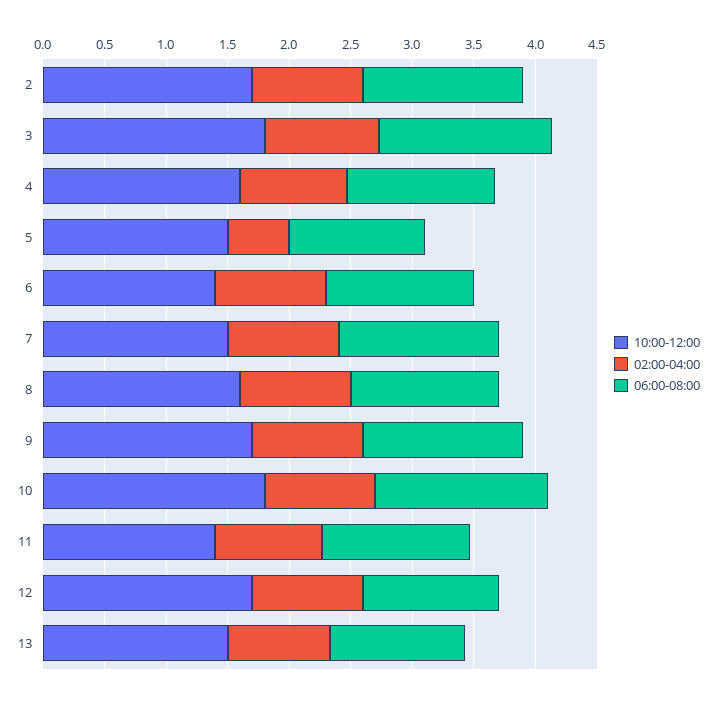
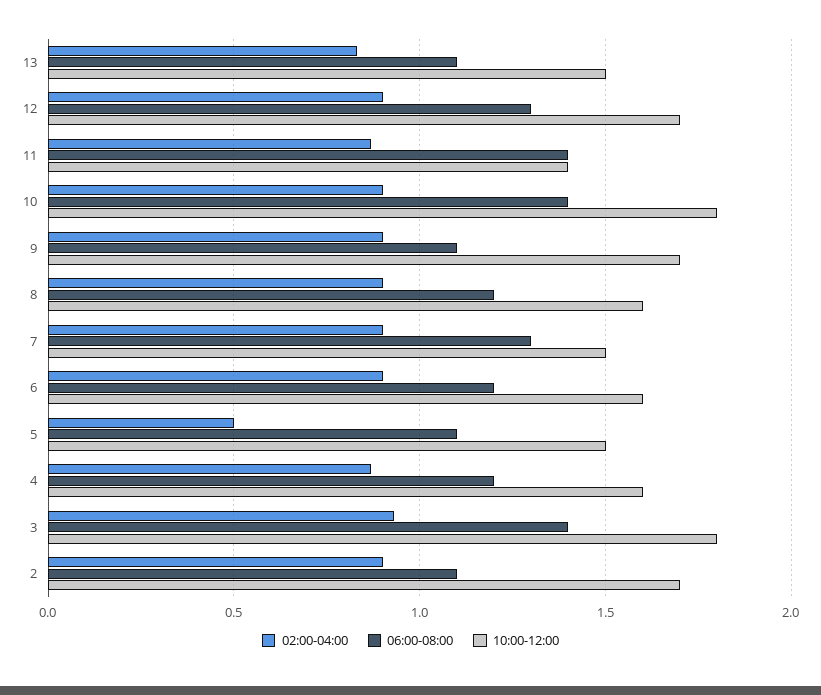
  {
    "10:00-12:00": {
      "2": 1.7,
      "3": 1.8,
      "4": 1.6,
      "5": 1.5,
-     "6": 1.4,
+     "6": 1.6,
      "7": 1.5,
      "8": 1.6,
      "9": 1.7,
      "10": 1.8,
      "11": 1.4,
      "12": 1.7,
      "13": 1.5
    },
    "02:00-04:00": {
      "2": 0.9,
      "3": 0.95,
      "4": 0.85,
      "5": 0.5,
      "6": 0.9,
      "7": 0.9,
      "8": 0.9,
      "9": 0.9,
      "10": 0.9,
      "11": 0.85,
      "12": 0.9,
      "13": 0.85
    },
    "06:00-08:00": {
-     "2": 1.3,
+     "2": 1.1,
      "3": 1.4,
      "4": 1.2,
      "5": 1.1,
      "6": 1.2,
      "7": 1.3,
      "8": 1.2,
-     "9": 1.3,
+     "9": 1.1,
      "10": 1.4,
-     "11": 1.2,
+     "11": 1.4,
-     "12": 1.1,
+     "12": 1.3,
      "13": 1.1
    }
  }

